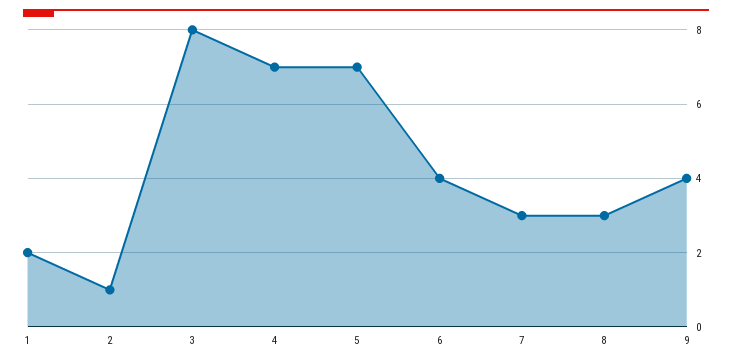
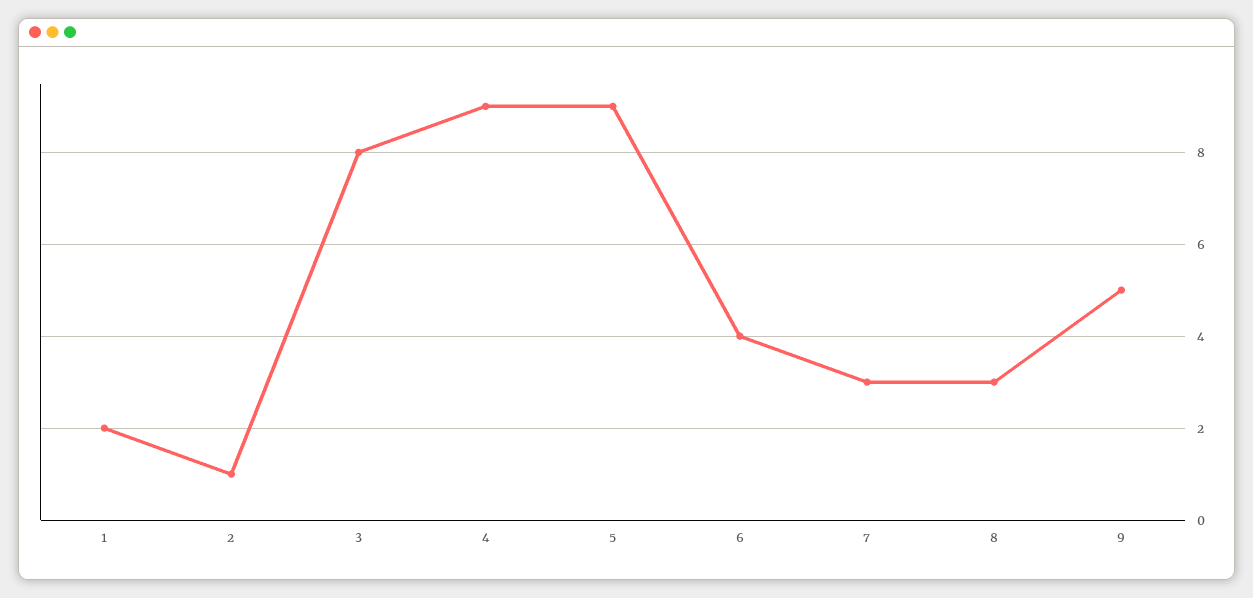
  {
    "1": 2,
    "2": 1,
    "3": 8,
-   "4": 7,
+   "4": 9,
-   "5": 7,
+   "5": 9,
    "6": 4,
    "7": 3,
    "8": 3,
-   "9": 4
+   "9": 5
  }

